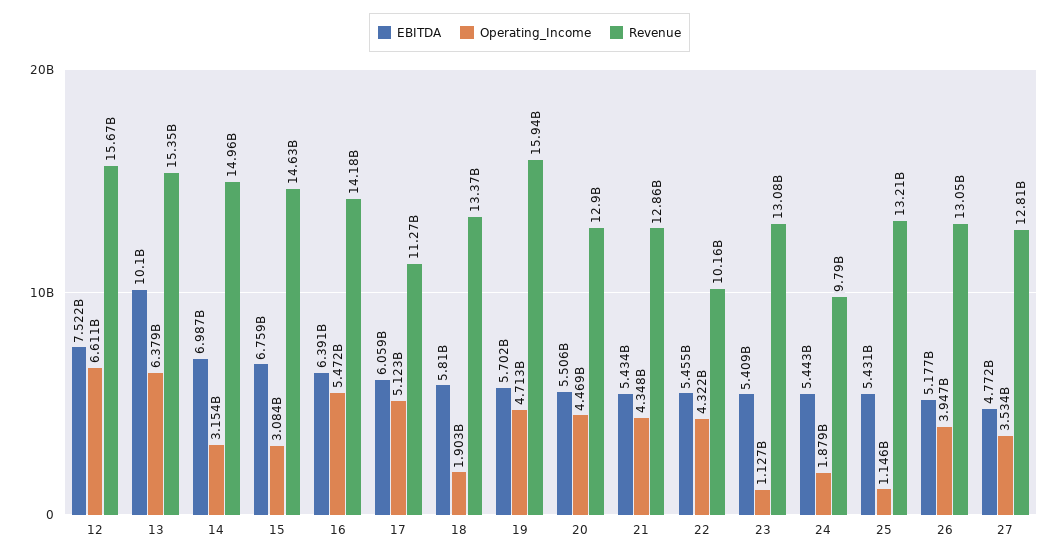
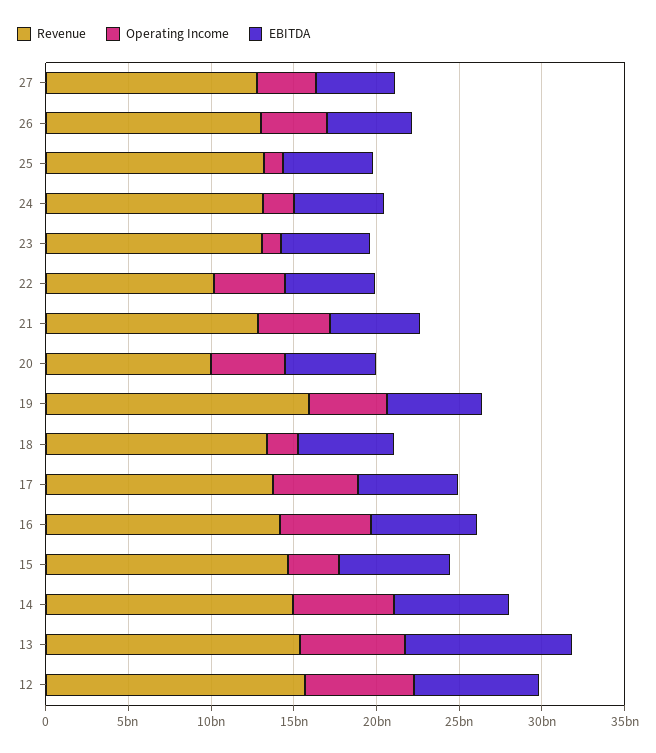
  {
    "EBITDA": {
      "12": 7522000000,
      "13": 10100000000,
      "14": 6987000000,
      "15": 6759000000,
      "16": 6391000000,
      "17": 6059000000,
      "18": 5810000000,
      "19": 5702000000,
      "20": 5506000000,
      "21": 5434000000,
      "22": 5455000000,
      "23": 5409000000,
      "24": 5443000000,
      "25": 5431000000,
      "26": 5177000000,
      "27": 4772000000
    },
    "Operating_Income": {
      "12": 6611000000,
      "13": 6379000000,
-     "14": 3154000000,
+     "14": 6000000000,
      "15": 3084000000,
      "16": 5472000000,
      "17": 5123000000,
      "18": 1903000000,
      "19": 4713000000,
      "20": 4469000000,
      "21": 4348000000,
      "22": 4322000000,
      "23": 1127000000,
      "24": 1879000000,
      "25": 1146000000,
      "26": 3947000000,
      "27": 3534000000
    },
    "Revenue": {
      "12": 15670000000,
      "13": 15350000000,
      "14": 14960000000,
      "15": 14630000000,
      "16": 14180000000,
-     "17": 11270000000,
+     "17": 14000000000,
      "18": 13370000000,
      "19": 15940000000,
-     "20": 12900000000,
+     "20": 10000000000,
      "21": 12860000000,
      "22": 10160000000,
      "23": 13080000000,
-     "24": 9790000000,
+     "24": 13000000000,
      "25": 13210000000,
      "26": 13050000000,
      "27": 12810000000
    }
  }

